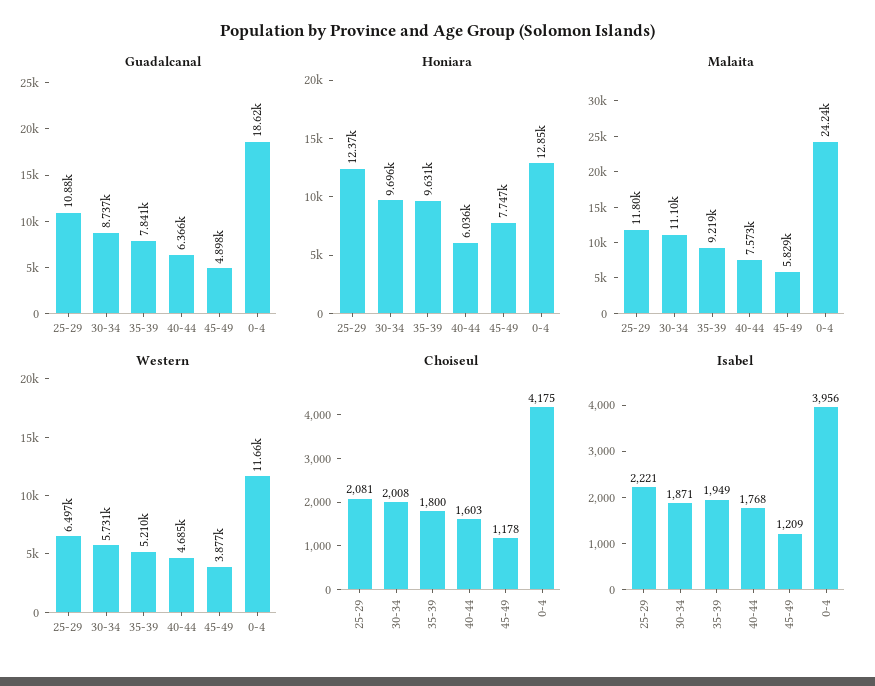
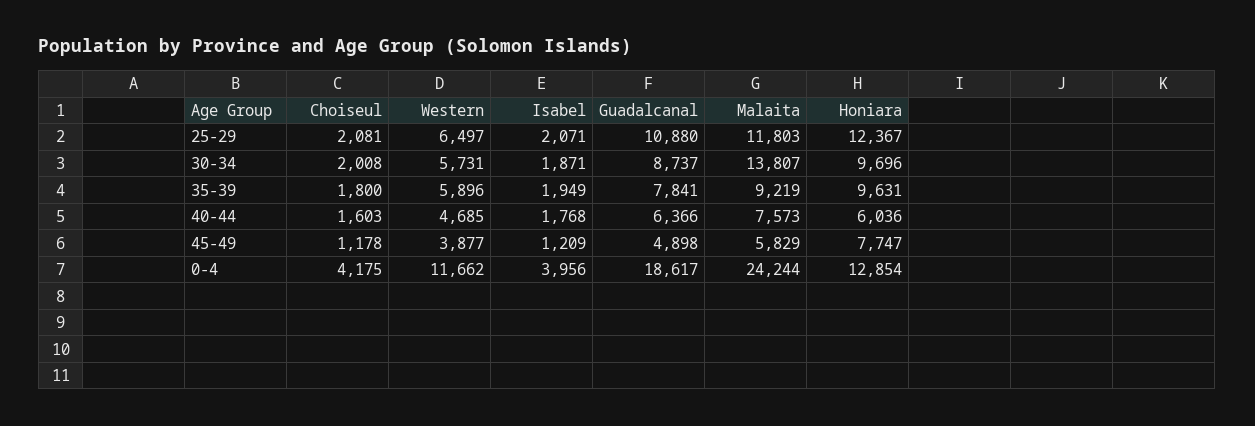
  {
    "Guadalcanal": {
      "25-29": 10880,
      "30-34": 8737,
      "35-39": 7841,
      "40-44": 6366,
      "45-49": 4898,
      "0-4": 18617
    },
    "Honiara": {
      "25-29": 12367,
      "30-34": 9696,
      "35-39": 9631,
      "40-44": 6036,
      "45-49": 7747,
      "0-4": 12854
    },
    "Malaita": {
      "25-29": 11803,
-     "30-34": 11100,
+     "30-34": 13807,
      "35-39": 9219,
      "40-44": 7573,
      "45-49": 5829,
      "0-4": 24244
    },
    "Western": {
      "25-29": 6497,
      "30-34": 5731,
-     "35-39": 5210,
+     "35-39": 5896,
      "40-44": 4685,
      "45-49": 3877,
      "0-4": 11662
    },
    "Choiseul": {
      "25-29": 2081,
      "30-34": 2008,
      "35-39": 1800,
      "40-44": 1603,
      "45-49": 1178,
      "0-4": 4175
    },
    "Isabel": {
-     "25-29": 2221,
+     "25-29": 2071,
      "30-34": 1871,
      "35-39": 1949,
      "40-44": 1768,
      "45-49": 1209,
      "0-4": 3956
    }
  }

